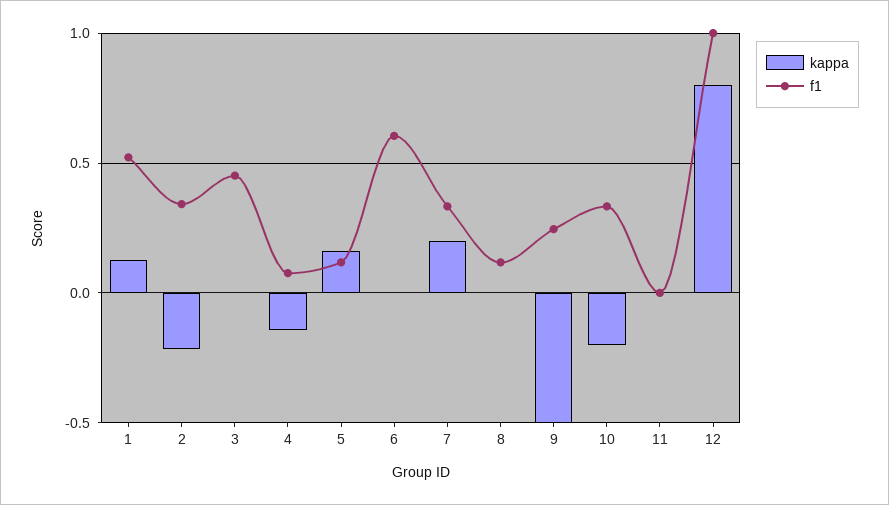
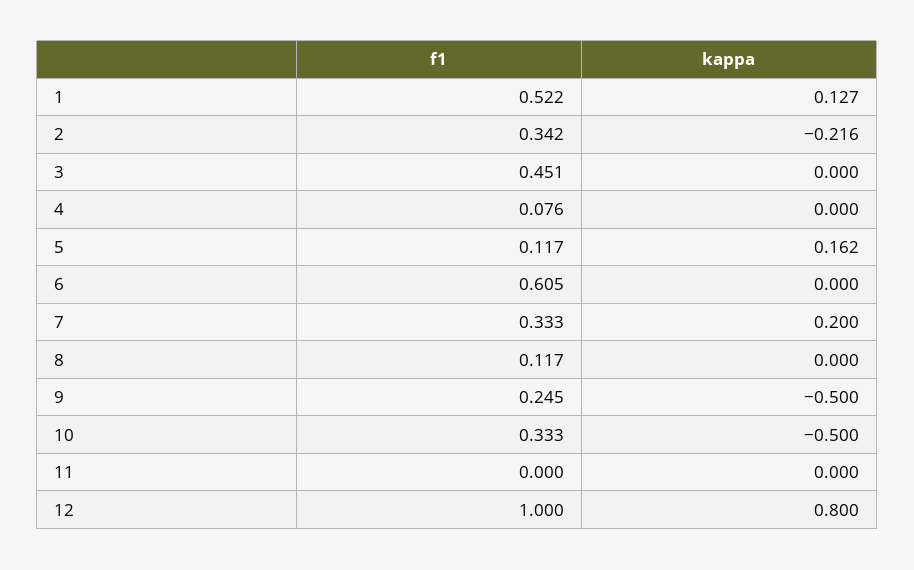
  {
    "kappa": {
      "1": 0.127,
      "2": -0.216,
      "3": 0,
-     "4": -0.15,
+     "4": 0,
      "5": 0.162,
      "6": 0,
      "7": 0.2,
      "8": 0,
      "9": -0.5,
-     "10": -0.2,
+     "10": -0.5,
      "11": 0,
      "12": 0.8
    },
    "f1": {
      "1": 0.522,
      "2": 0.342,
      "3": 0.451,
      "4": 0.076,
      "5": 0.117,
      "6": 0.605,
      "7": 0.333,
      "8": 0.117,
      "9": 0.245,
      "10": 0.333,
      "11": 0,
      "12": 1
    }
  }

